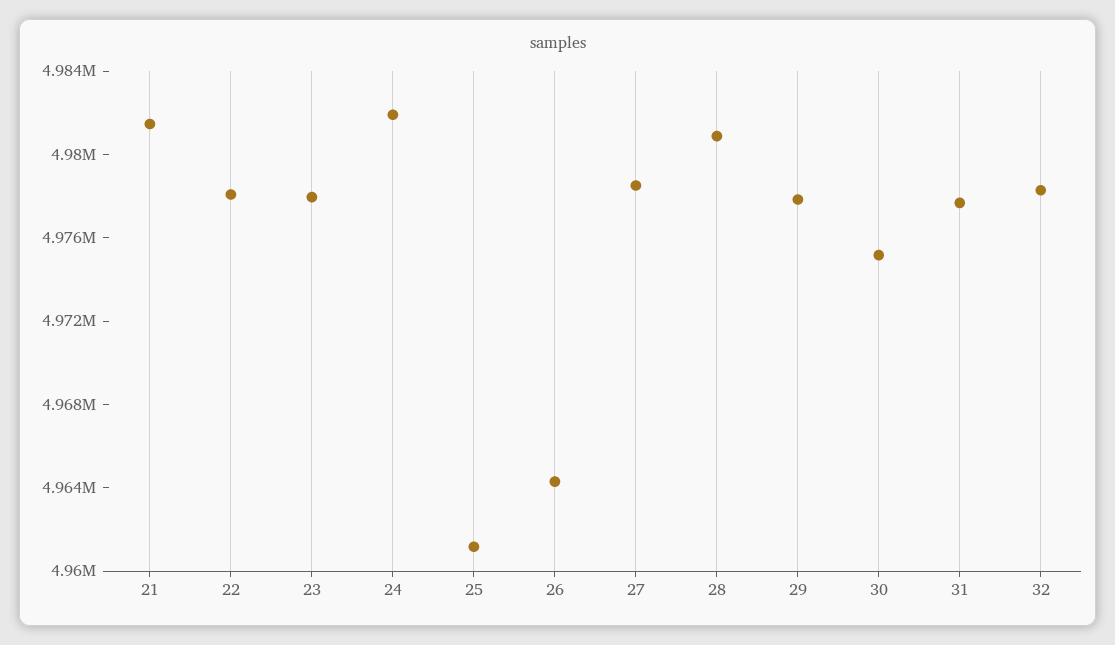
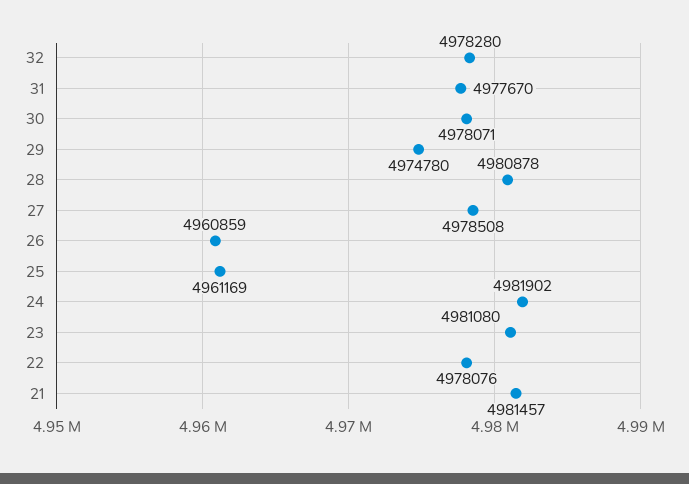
  {
    "21": 4981457,
    "22": 4978076,
-   "23": 4978000,
+   "23": 4981080,
    "24": 4981902,
    "25": 4961169,
-   "26": 4964000,
+   "26": 4960859,
    "27": 4978508,
    "28": 4980878,
-   "29": 4978000,
+   "29": 4974780,
-   "30": 4975000,
+   "30": 4978071,
    "31": 4977670,
    "32": 4978280
  }

